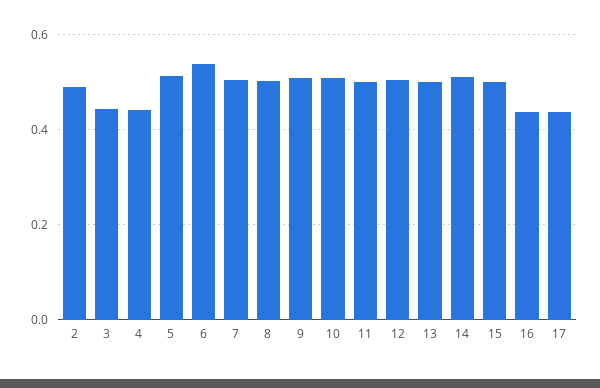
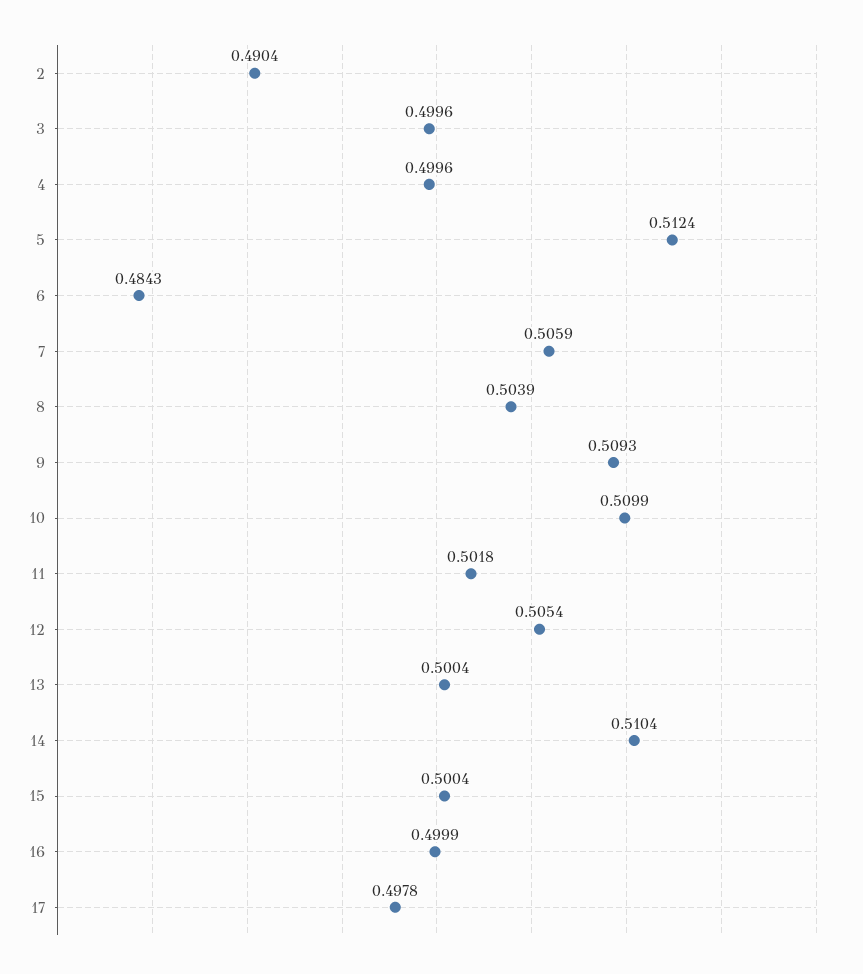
  {
    "2": 0.4904,
-   "3": 0.44,
+   "3": 0.4996,
-   "4": 0.44,
+   "4": 0.4996,
    "5": 0.5124,
-   "6": 0.54,
+   "6": 0.4843,
    "7": 0.5059,
    "8": 0.5039,
    "9": 0.5093,
    "10": 0.5099,
    "11": 0.5018,
    "12": 0.5054,
    "13": 0.5004,
    "14": 0.5104,
    "15": 0.5004,
-   "16": 0.44,
+   "16": 0.4999,
-   "17": 0.44
+   "17": 0.4978
  }

